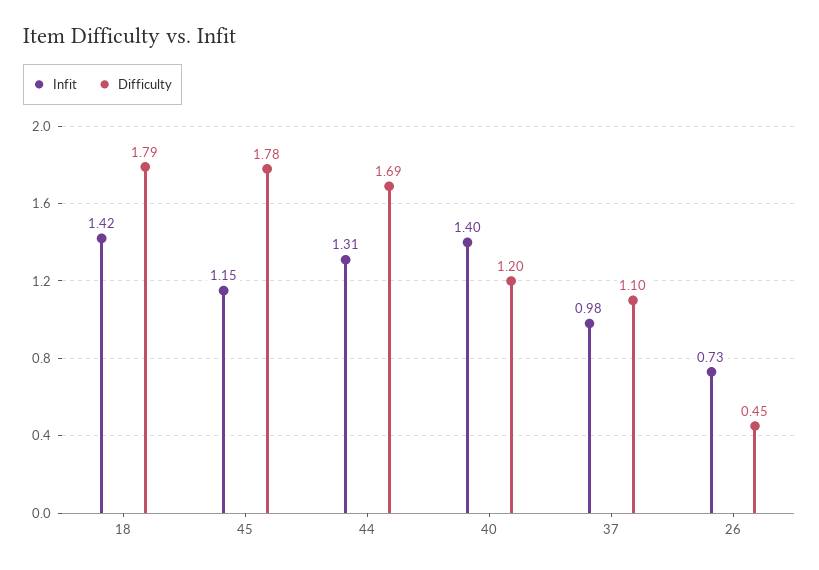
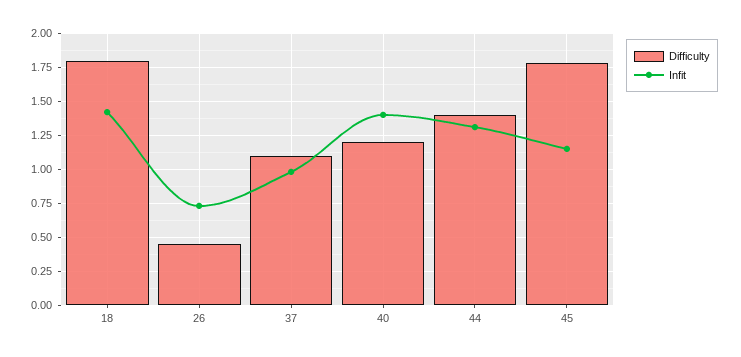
  {
    "Infit": {
      "18": 1.42,
      "45": 1.15,
      "44": 1.31,
      "40": 1.4,
      "37": 0.98,
      "26": 0.73
    },
    "Difficulty": {
      "18": 1.79,
      "45": 1.78,
-     "44": 1.69,
+     "44": 1.4,
      "40": 1.2,
      "37": 1.1,
      "26": 0.45
    }
  }

